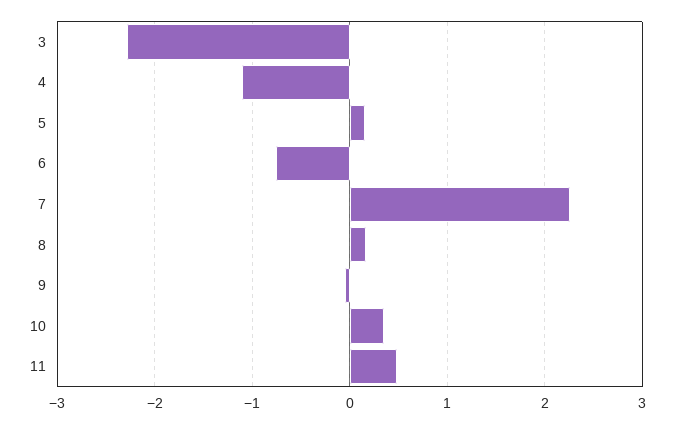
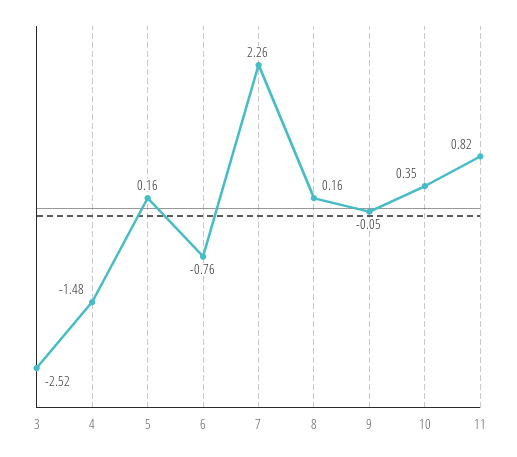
  {
-   "3": -2.3,
+   "3": -2.52,
-   "4": -1.1,
+   "4": -1.48,
    "5": 0.16,
    "6": -0.76,
    "7": 2.26,
    "8": 0.16,
    "9": -0.05,
    "10": 0.35,
-   "11": 0.5
+   "11": 0.82
  }

